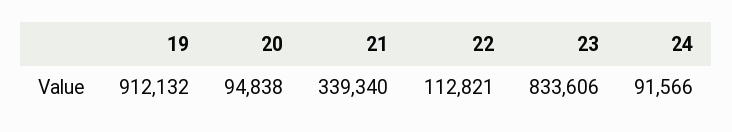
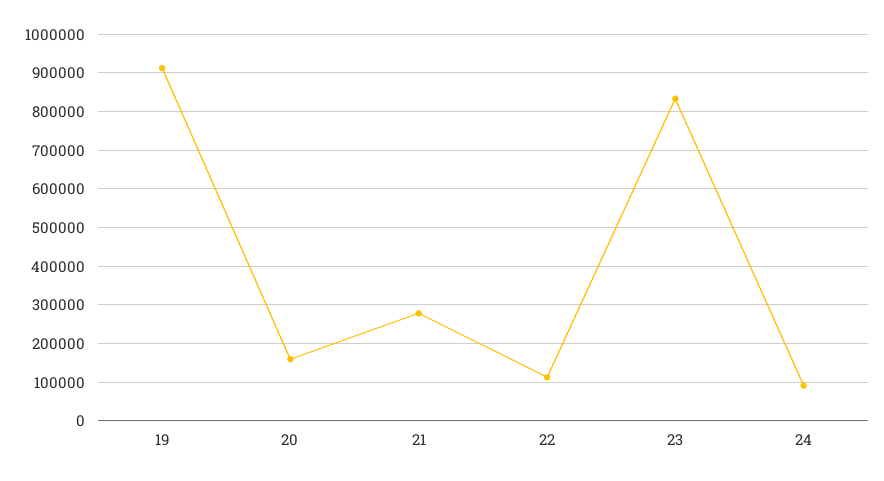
  {
    "19": 912132,
-   "20": 94838,
+   "20": 160000,
-   "21": 339340,
+   "21": 280000,
    "22": 112821,
    "23": 833606,
    "24": 91566
  }

